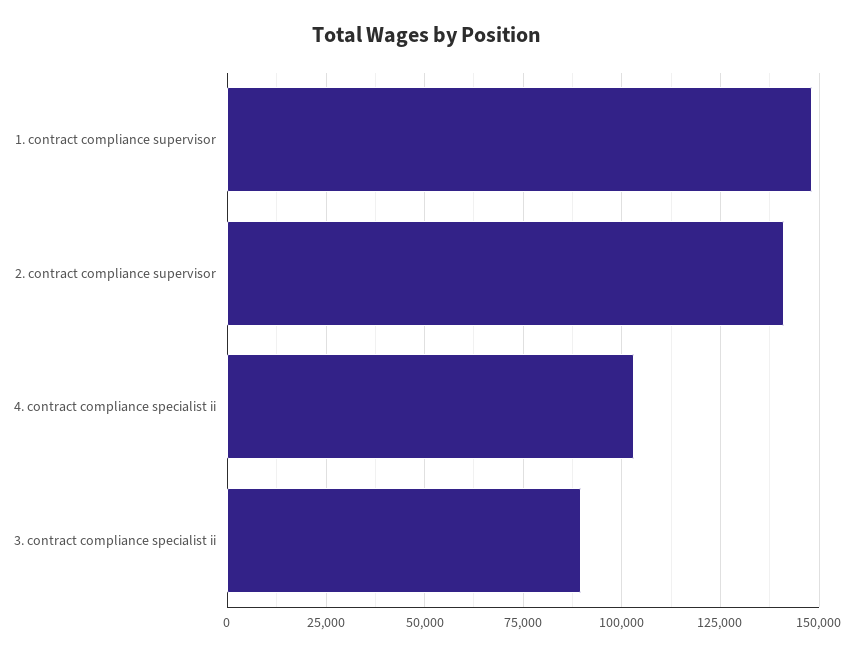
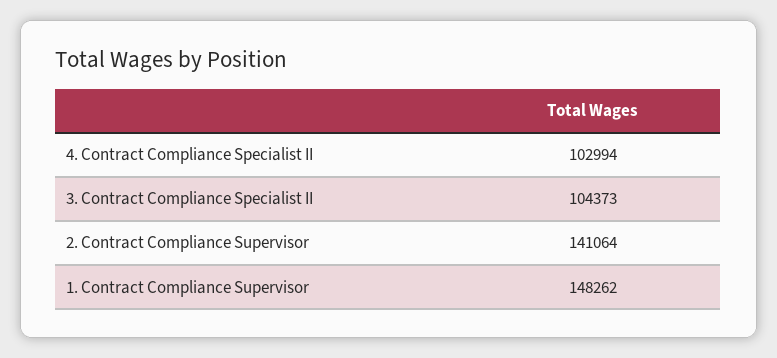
  {
    "1. contract compliance supervisor": 148262,
    "2. contract compliance supervisor": 141064,
    "4. contract compliance specialist ii": 102994,
-   "3. contract compliance specialist ii": 90000
+   "3. contract compliance specialist ii": 104373
  }

